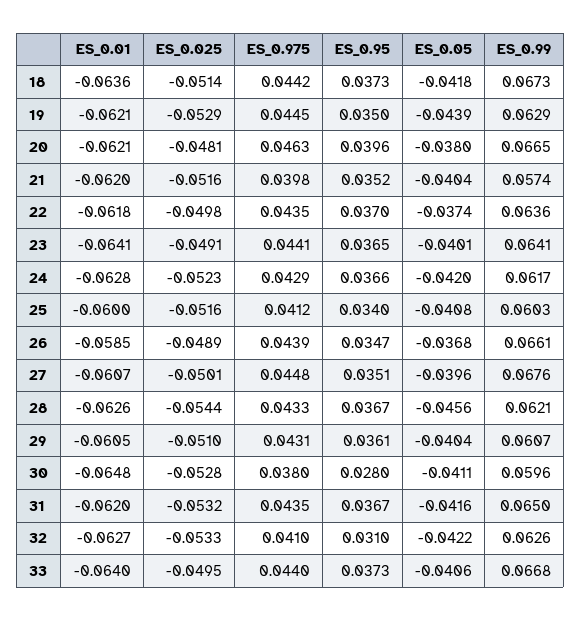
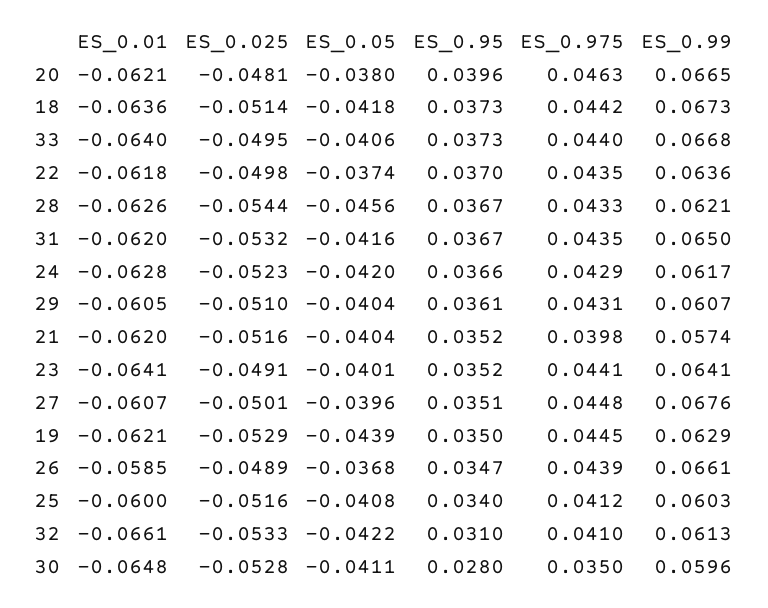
  {
    "ES_0.01": {
      "18": -0.0636,
      "19": -0.0621,
      "20": -0.0621,
      "21": -0.062,
      "22": -0.0618,
      "23": -0.0641,
      "24": -0.0628,
      "25": -0.06,
      "26": -0.0585,
      "27": -0.0607,
      "28": -0.0626,
      "29": -0.0605,
      "30": -0.0648,
      "31": -0.062,
-     "32": -0.0627,
+     "32": -0.0661,
      "33": -0.064
    },
    "ES_0.025": {
      "18": -0.0514,
      "19": -0.0529,
      "20": -0.0481,
      "21": -0.0516,
      "22": -0.0498,
      "23": -0.0491,
      "24": -0.0523,
      "25": -0.0516,
      "26": -0.0489,
      "27": -0.0501,
      "28": -0.0544,
      "29": -0.051,
      "30": -0.0528,
      "31": -0.0532,
      "32": -0.0533,
      "33": -0.0495
    },
    "ES_0.975": {
      "18": 0.0442,
      "19": 0.0445,
      "20": 0.0463,
      "21": 0.0398,
      "22": 0.0435,
      "23": 0.0441,
      "24": 0.0429,
      "25": 0.0412,
      "26": 0.0439,
      "27": 0.0448,
      "28": 0.0433,
      "29": 0.0431,
-     "30": 0.038,
+     "30": 0.035,
      "31": 0.0435,
      "32": 0.041,
      "33": 0.044
    },
    "ES_0.95": {
      "18": 0.0373,
      "19": 0.035,
      "20": 0.0396,
      "21": 0.0352,
      "22": 0.037,
-     "23": 0.0365,
+     "23": 0.0352,
      "24": 0.0366,
      "25": 0.034,
      "26": 0.0347,
      "27": 0.0351,
      "28": 0.0367,
      "29": 0.0361,
      "30": 0.028,
      "31": 0.0367,
      "32": 0.031,
      "33": 0.0373
    },
    "ES_0.05": {
      "18": -0.0418,
      "19": -0.0439,
      "20": -0.038,
      "21": -0.0404,
      "22": -0.0374,
      "23": -0.0401,
      "24": -0.042,
      "25": -0.0408,
      "26": -0.0368,
      "27": -0.0396,
      "28": -0.0456,
      "29": -0.0404,
      "30": -0.0411,
      "31": -0.0416,
      "32": -0.0422,
      "33": -0.0406
    },
    "ES_0.99": {
      "18": 0.0673,
      "19": 0.0629,
      "20": 0.0665,
      "21": 0.0574,
      "22": 0.0636,
      "23": 0.0641,
      "24": 0.0617,
      "25": 0.0603,
      "26": 0.0661,
      "27": 0.0676,
      "28": 0.0621,
      "29": 0.0607,
      "30": 0.0596,
      "31": 0.065,
-     "32": 0.0626,
+     "32": 0.0613,
      "33": 0.0668
    }
  }

